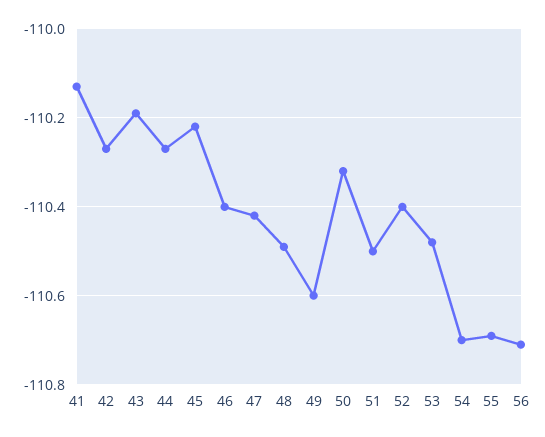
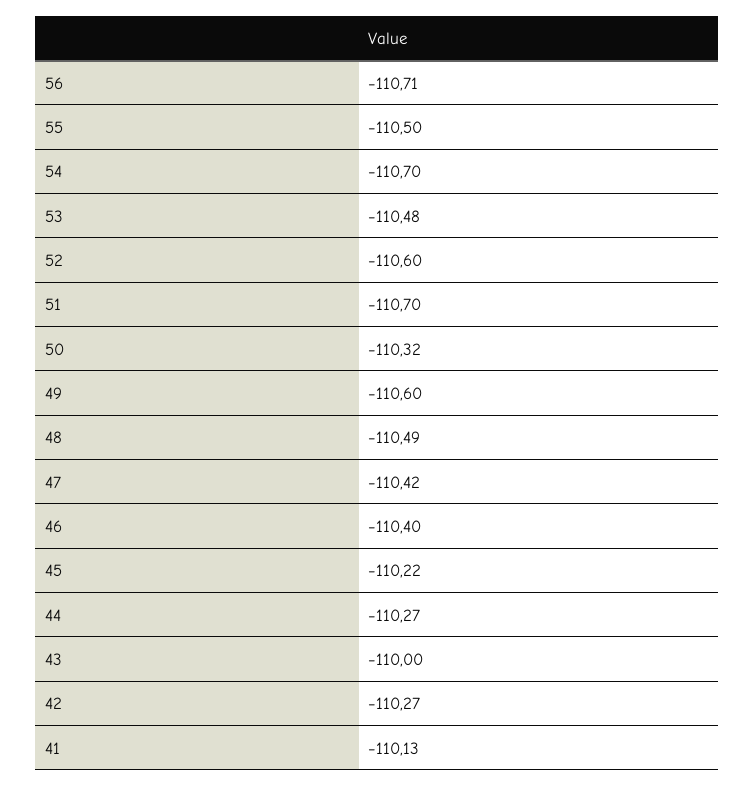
  {
    "41": -110.13,
    "42": -110.27,
-   "43": -110.2,
+   "43": -110,
    "44": -110.27,
    "45": -110.22,
    "46": -110.4,
    "47": -110.42,
    "48": -110.49,
    "49": -110.6,
    "50": -110.32,
-   "51": -110.5,
+   "51": -110.7,
-   "52": -110.4,
+   "52": -110.6,
    "53": -110.48,
    "54": -110.7,
-   "55": -110.7,
+   "55": -110.5,
    "56": -110.71
  }

